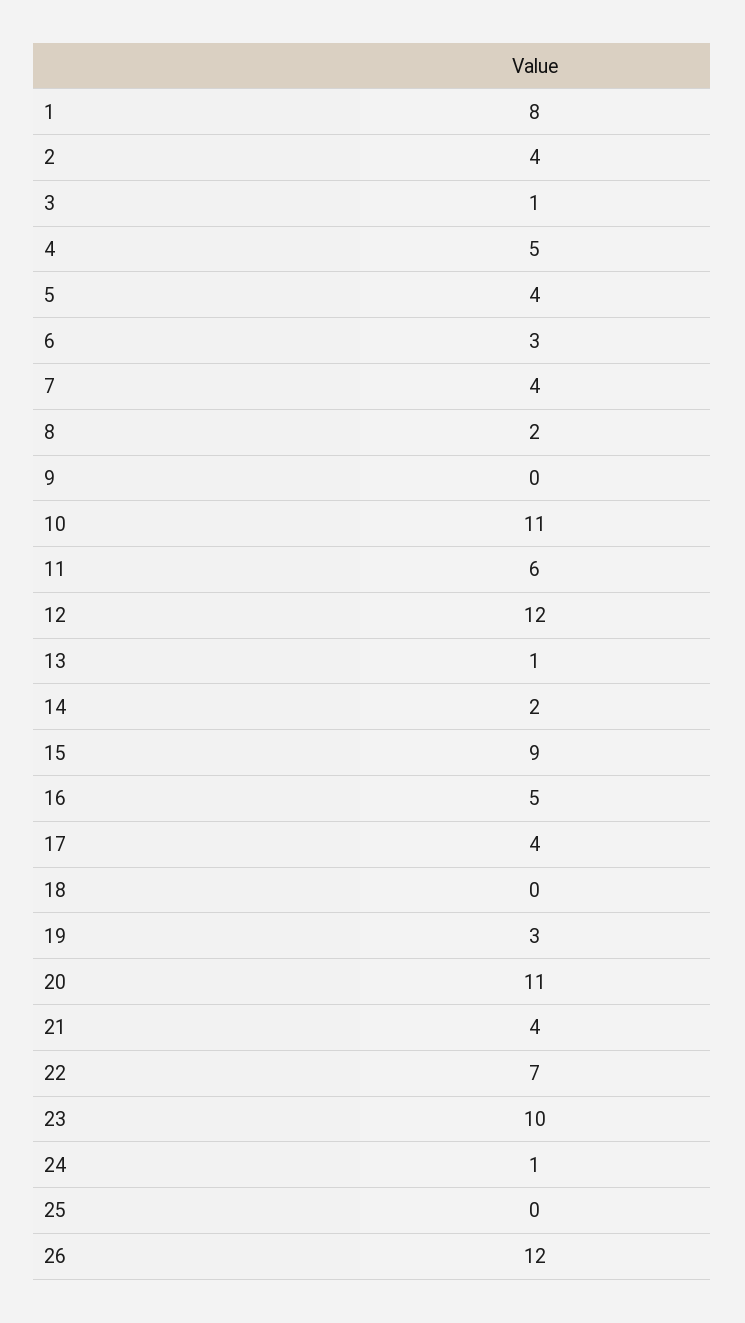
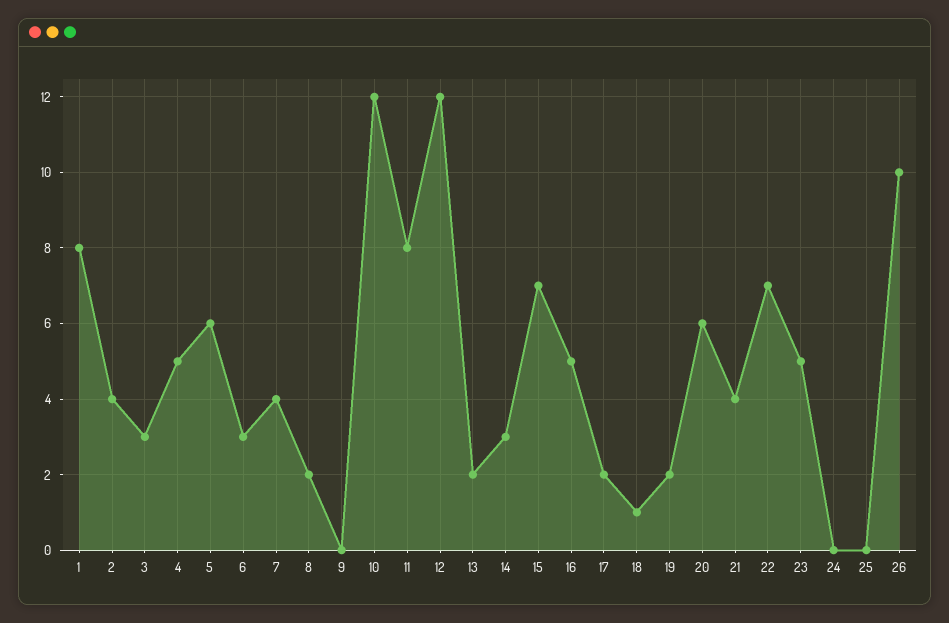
  {
    "1": 8,
    "2": 4,
-   "3": 1,
+   "3": 3,
    "4": 5,
-   "5": 4,
+   "5": 6,
    "6": 3,
    "7": 4,
    "8": 2,
    "9": 0,
-   "10": 11,
+   "10": 12,
-   "11": 6,
+   "11": 8,
    "12": 12,
-   "13": 1,
+   "13": 2,
-   "14": 2,
+   "14": 3,
-   "15": 9,
+   "15": 7,
    "16": 5,
-   "17": 4,
+   "17": 2,
-   "18": 0,
+   "18": 1,
-   "19": 3,
+   "19": 2,
-   "20": 11,
+   "20": 6,
    "21": 4,
    "22": 7,
-   "23": 10,
+   "23": 5,
-   "24": 1,
+   "24": 0,
    "25": 0,
-   "26": 12
+   "26": 10
  }

